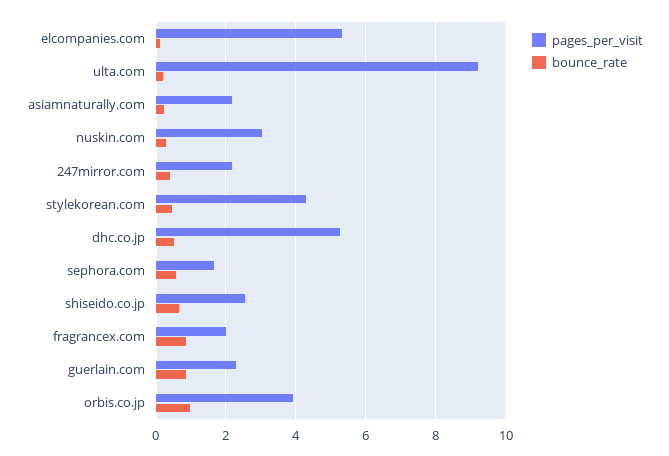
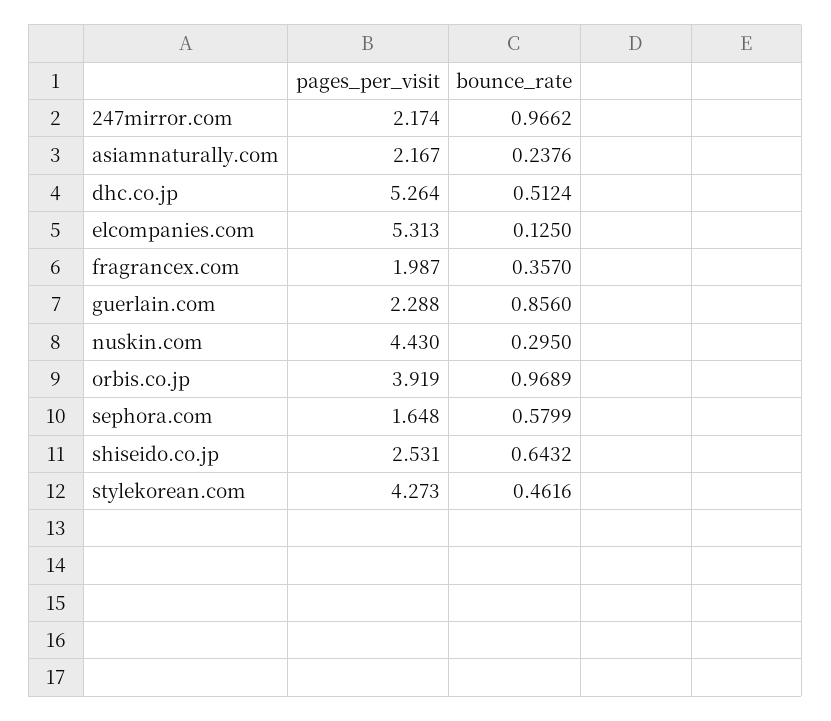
  {
    "pages_per_visit": {
      "elcompanies.com": 5.313,
-     "ulta.com": 9.2,
      "asiamnaturally.com": 2.167,
-     "nuskin.com": 3,
+     "nuskin.com": 4.43,
      "247mirror.com": 2.174,
      "stylekorean.com": 4.273,
      "dhc.co.jp": 5.264,
      "sephora.com": 1.648,
      "shiseido.co.jp": 2.531,
      "fragrancex.com": 1.987,
      "guerlain.com": 2.288,
      "orbis.co.jp": 3.919
    },
    "bounce_rate": {
      "elcompanies.com": 0.125,
-     "ulta.com": 0.2,
      "asiamnaturally.com": 0.2376,
      "nuskin.com": 0.295,
-     "247mirror.com": 0.4,
+     "247mirror.com": 0.9662,
      "stylekorean.com": 0.4616,
      "dhc.co.jp": 0.5124,
      "sephora.com": 0.5799,
      "shiseido.co.jp": 0.6432,
-     "fragrancex.com": 0.8,
+     "fragrancex.com": 0.357,
      "guerlain.com": 0.856,
      "orbis.co.jp": 0.9689
    }
  }

